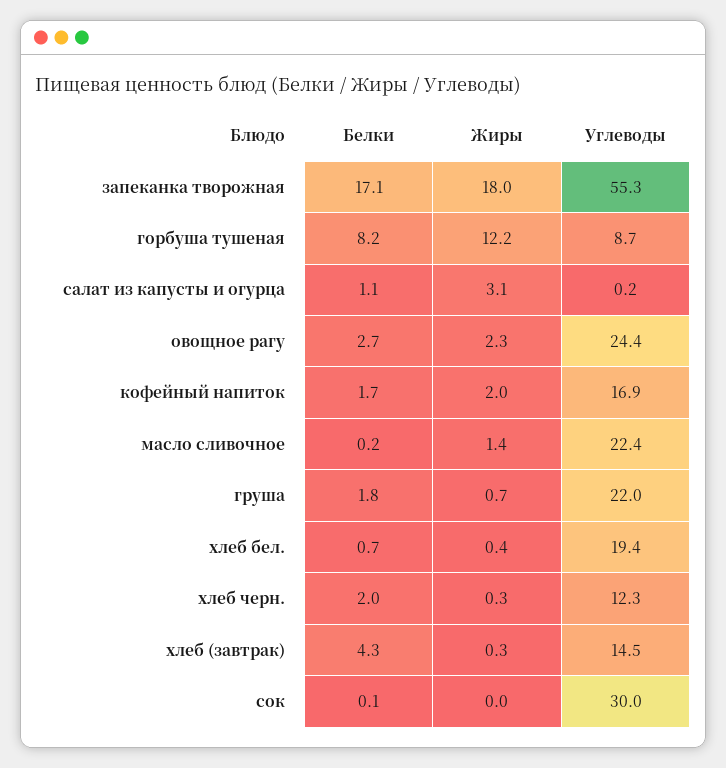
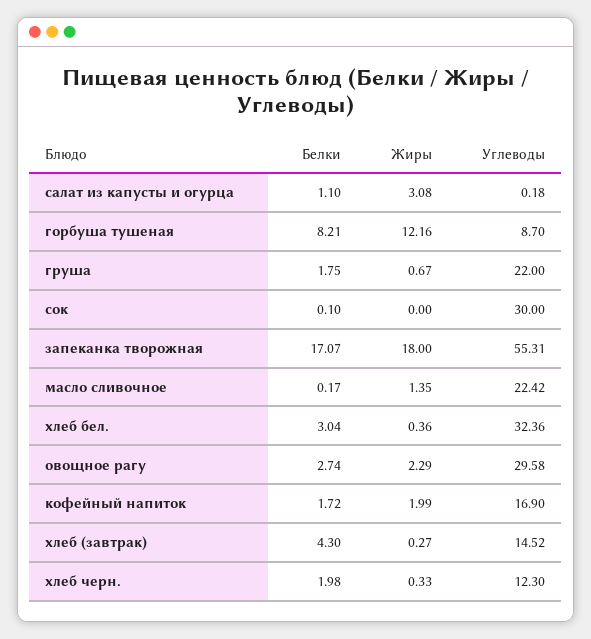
  {
    "Белки": {
      "запеканка творожная": 17.07,
      "горбуша тушеная": 8.21,
      "салат из капусты и огурца": 1.1,
      "овощное рагу": 2.74,
      "кофейный напиток": 1.72,
      "масло сливочное": 0.17,
      "груша": 1.75,
-     "хлеб бел.": 0.7,
+     "хлеб бел.": 3.04,
      "хлеб черн.": 1.98,
      "хлеб (завтрак)": 4.3,
      "сок": 0.1
    },
    "Жиры": {
      "запеканка творожная": 18,
      "горбуша тушеная": 12.16,
      "салат из капусты и огурца": 3.08,
      "овощное рагу": 2.29,
      "кофейный напиток": 1.99,
      "масло сливочное": 1.35,
      "груша": 0.67,
      "хлеб бел.": 0.36,
      "хлеб черн.": 0.33,
      "хлеб (завтрак)": 0.27,
      "сок": 0
    },
    "Углеводы": {
      "запеканка творожная": 55.31,
      "горбуша тушеная": 8.7,
      "салат из капусты и огурца": 0.18,
-     "овощное рагу": 24.4,
+     "овощное рагу": 29.58,
      "кофейный напиток": 16.9,
      "масло сливочное": 22.42,
      "груша": 22,
-     "хлеб бел.": 19.4,
+     "хлеб бел.": 32.36,
      "хлеб черн.": 12.3,
      "хлеб (завтрак)": 14.52,
      "сок": 30
    }
  }

